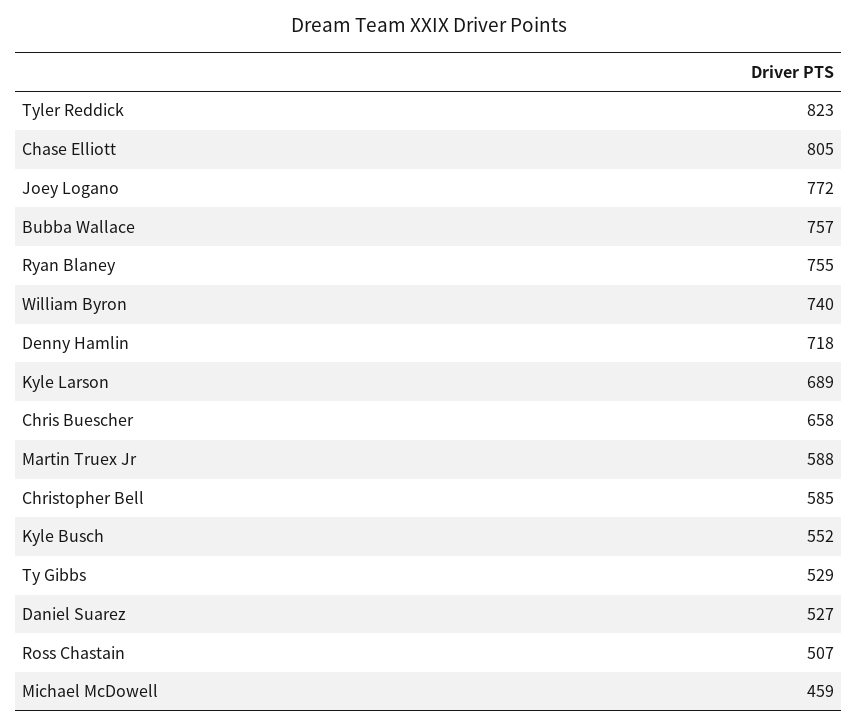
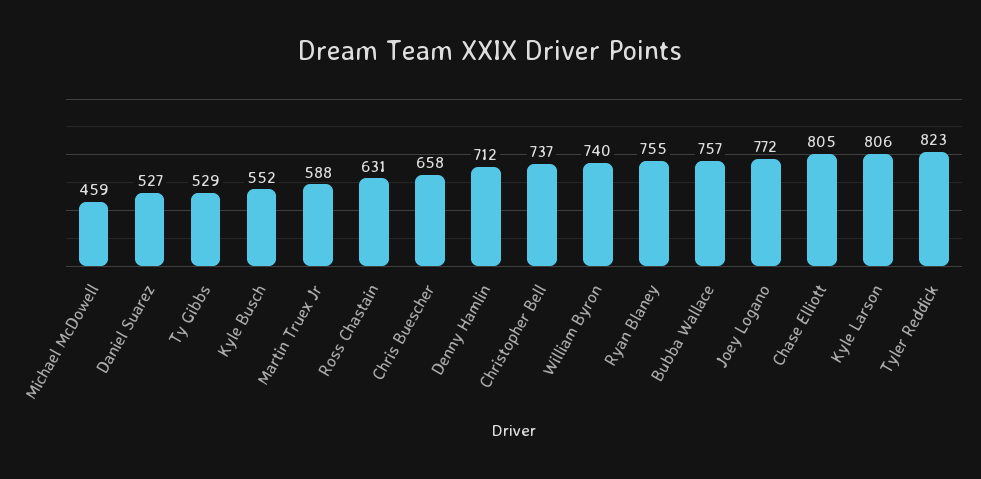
  {
    "Tyler Reddick": 823,
    "Chase Elliott": 805,
    "Joey Logano": 772,
    "Bubba Wallace": 757,
    "Ryan Blaney": 755,
    "William Byron": 740,
-   "Denny Hamlin": 718,
+   "Denny Hamlin": 712,
-   "Kyle Larson": 689,
+   "Kyle Larson": 806,
    "Chris Buescher": 658,
    "Martin Truex Jr": 588,
-   "Christopher Bell": 585,
+   "Christopher Bell": 737,
    "Kyle Busch": 552,
    "Ty Gibbs": 529,
    "Daniel Suarez": 527,
-   "Ross Chastain": 507,
+   "Ross Chastain": 631,
    "Michael McDowell": 459
  }

